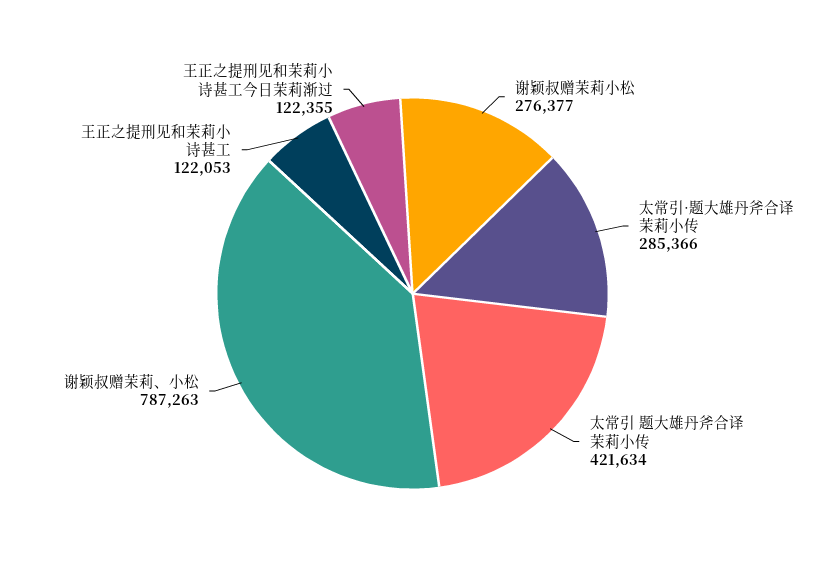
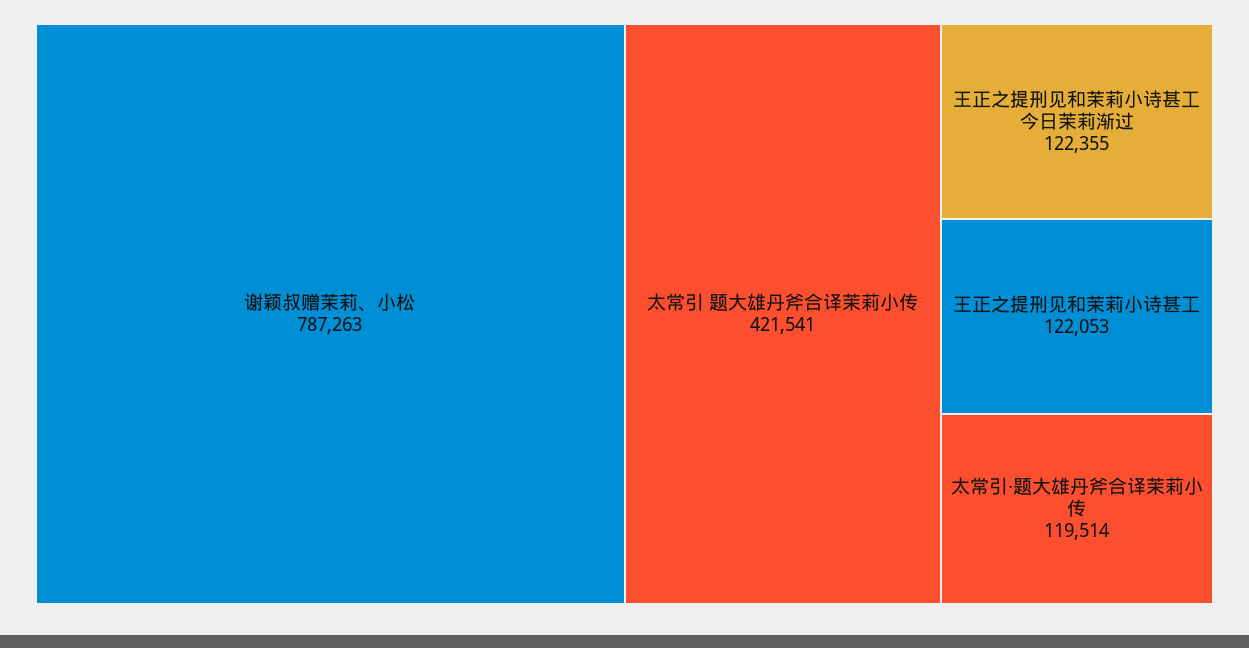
  {
-   "谢颖叔赠茉莉小松": 276377,
-   "太常引·题大雄丹斧合译茉莉小传": 285366,
+   "太常引·题大雄丹斧合译茉莉小传": 119514,
-   "太常引 题大雄丹斧合译茉莉小传": 421634,
+   "太常引 题大雄丹斧合译茉莉小传": 421541,
    "谢颖叔赠茉莉、小松": 787263,
    "王正之提刑见和茉莉小诗甚工": 122053,
    "王正之提刑见和茉莉小诗甚工今日茉莉渐过": 122355
  }

